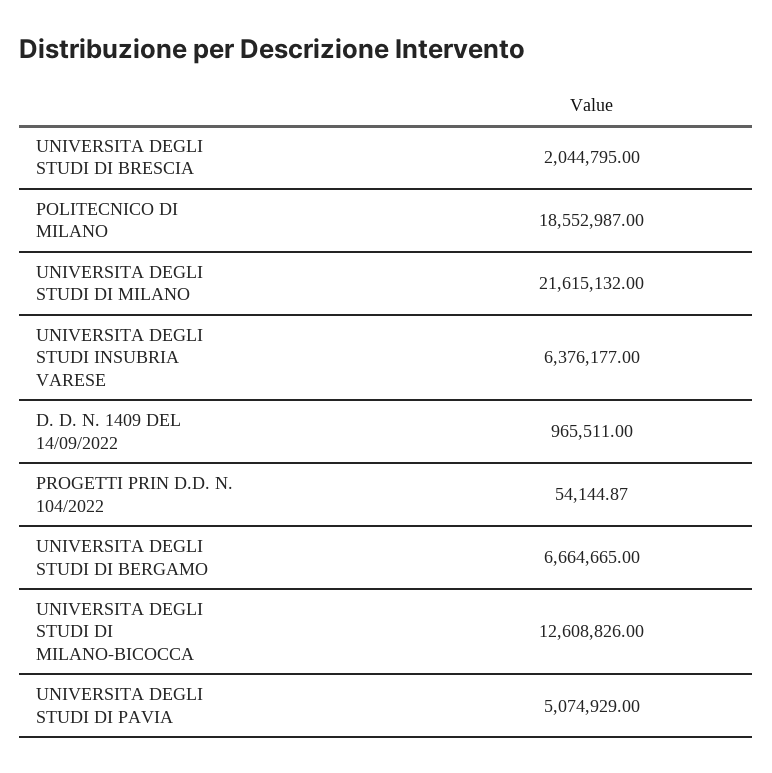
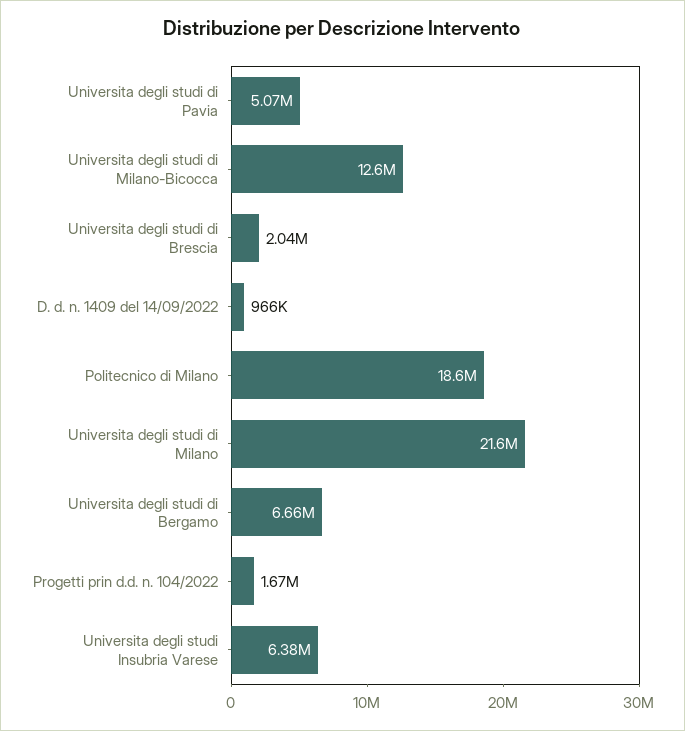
  {
    "UNIVERSITA DEGLI STUDI DI BRESCIA": 2044795,
    "POLITECNICO DI MILANO": 18552987,
    "UNIVERSITA DEGLI STUDI DI MILANO": 21615132,
    "UNIVERSITA DEGLI STUDI INSUBRIA VARESE": 6376177,
    "D. D. N. 1409 DEL 14/09/2022": 965511,
-   "PROGETTI PRIN D.D. N. 104/2022": 54144.87,
+   "PROGETTI PRIN D.D. N. 104/2022": 1670000,
    "UNIVERSITA DEGLI STUDI DI BERGAMO": 6664665,
    "UNIVERSITA DEGLI STUDI DI MILANO-BICOCCA": 12608826,
    "UNIVERSITA DEGLI STUDI DI PAVIA": 5074929
  }

